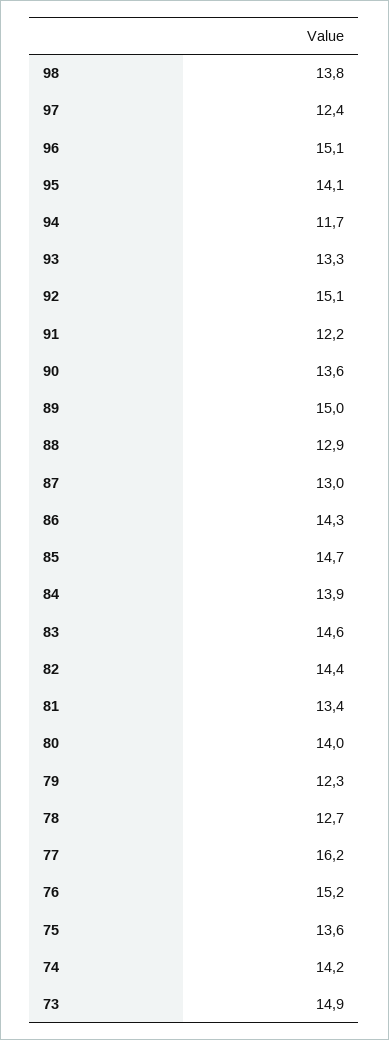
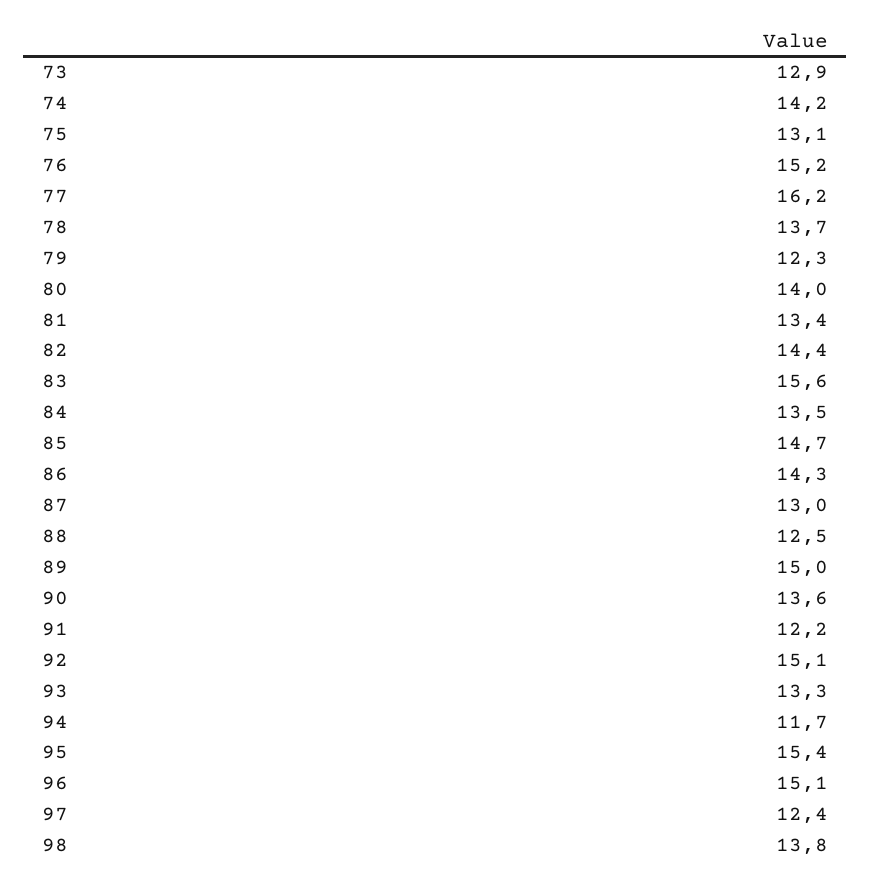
  {
    "98": 13.8,
    "97": 12.4,
    "96": 15.1,
-   "95": 14.1,
+   "95": 15.4,
    "94": 11.7,
    "93": 13.3,
    "92": 15.1,
    "91": 12.2,
    "90": 13.6,
    "89": 15,
-   "88": 12.9,
+   "88": 12.5,
    "87": 13,
    "86": 14.3,
    "85": 14.7,
-   "84": 13.9,
+   "84": 13.5,
-   "83": 14.6,
+   "83": 15.6,
    "82": 14.4,
    "81": 13.4,
    "80": 14,
    "79": 12.3,
-   "78": 12.7,
+   "78": 13.7,
    "77": 16.2,
    "76": 15.2,
-   "75": 13.6,
+   "75": 13.1,
    "74": 14.2,
-   "73": 14.9
+   "73": 12.9
  }

